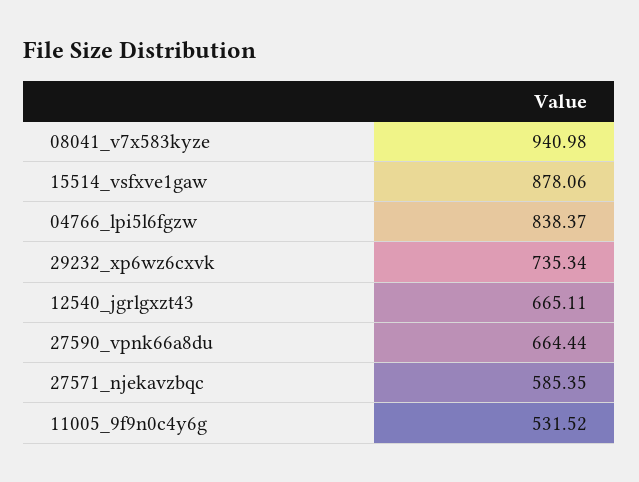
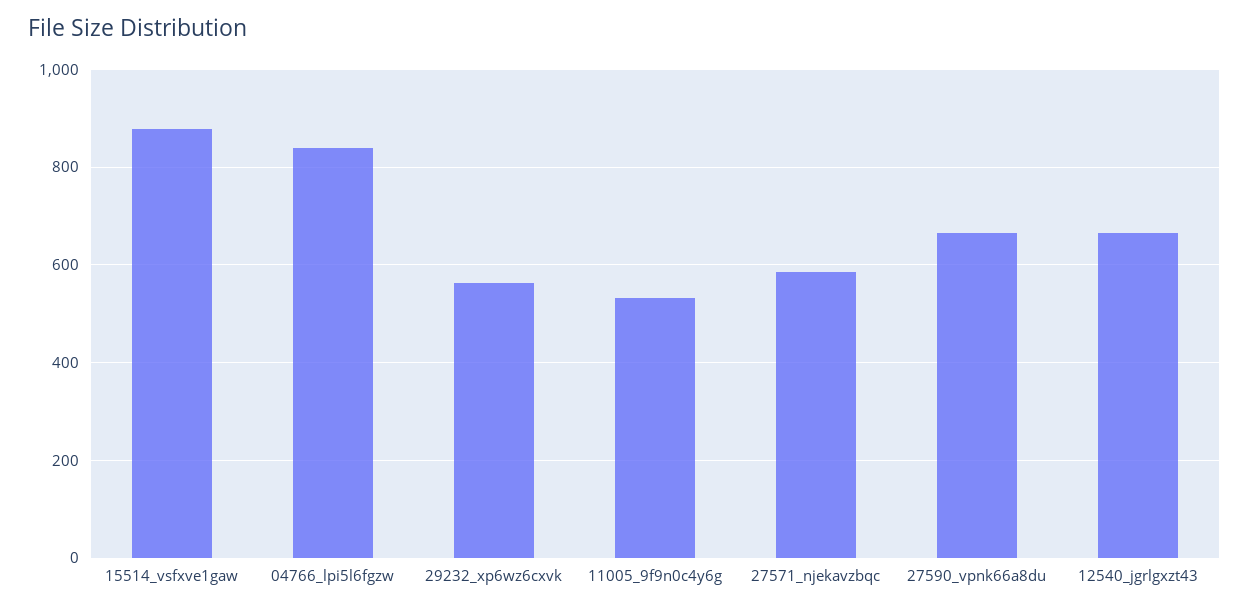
  {
-   "08041_v7x583kyze": 940.98,
    "15514_vsfxve1gaw": 878.06,
    "04766_lpi5l6fgzw": 838.37,
-   "29232_xp6wz6cxvk": 735.34,
+   "29232_xp6wz6cxvk": 560,
    "12540_jgrlgxzt43": 665.11,
    "27590_vpnk66a8du": 664.44,
    "27571_njekavzbqc": 585.35,
    "11005_9f9n0c4y6g": 531.52
  }

